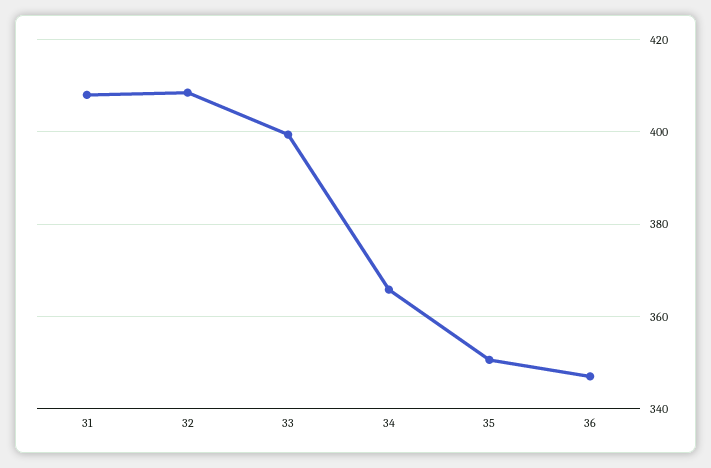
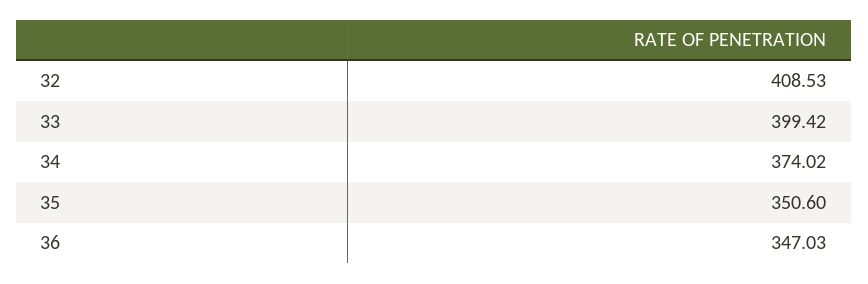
  {
-   "31": 408,
    "32": 408.53,
    "33": 399.42,
-   "34": 366,
+   "34": 374.02,
    "35": 350.6,
    "36": 347.03
  }

